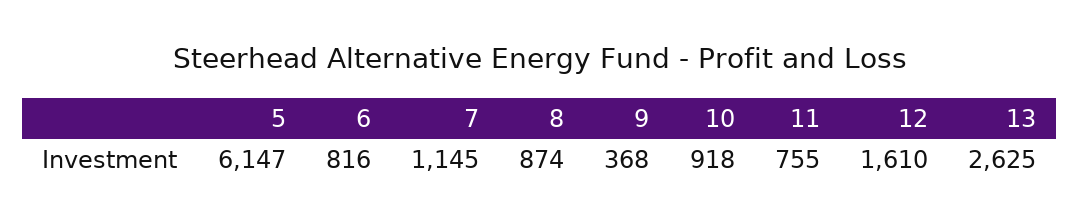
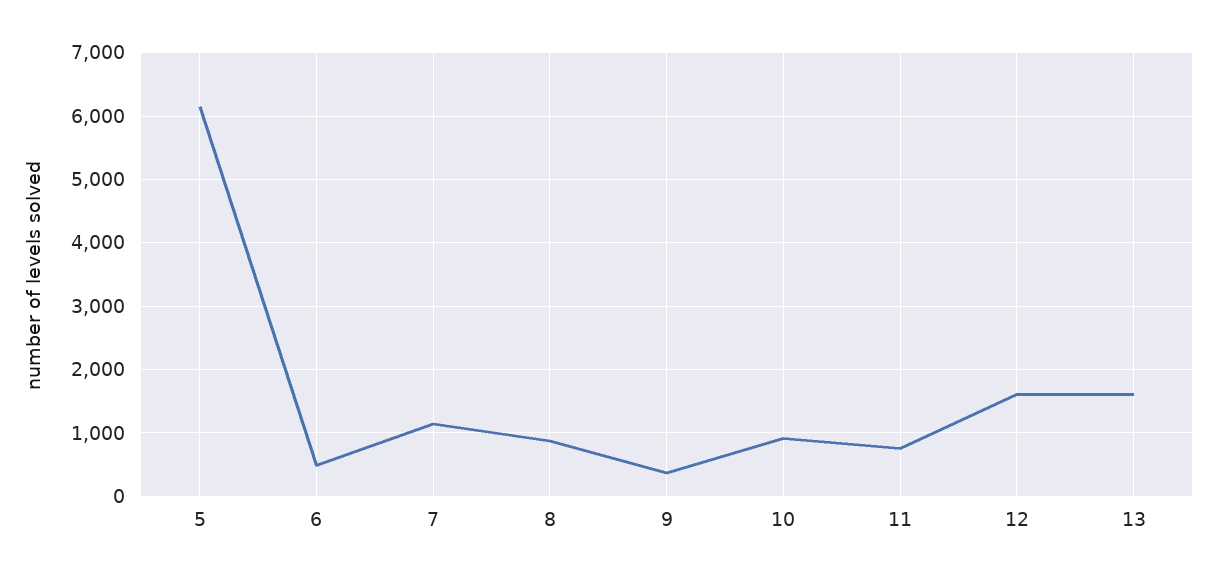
  {
    "5": 6147,
-   "6": 816,
+   "6": 500,
    "7": 1145,
    "8": 874,
    "9": 368,
    "10": 918,
    "11": 755,
    "12": 1610,
-   "13": 2625
+   "13": 1600
  }

